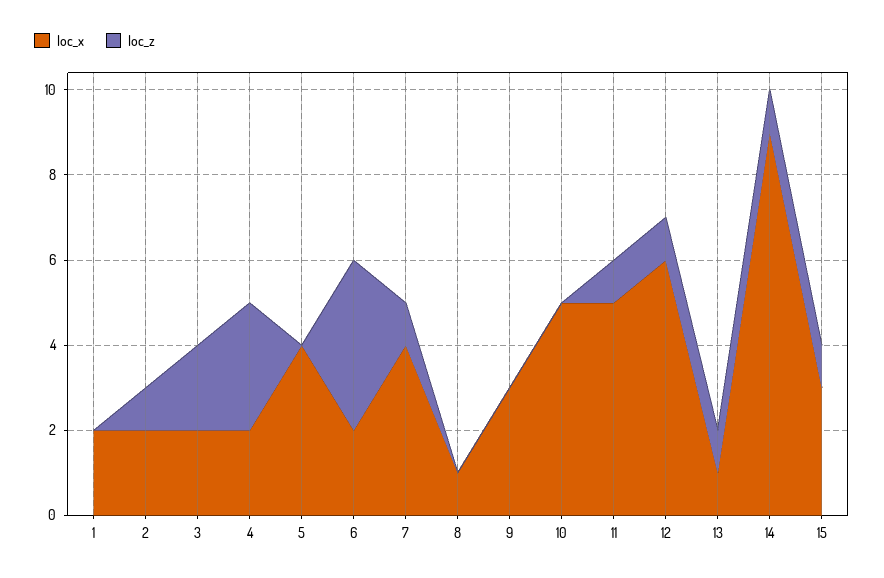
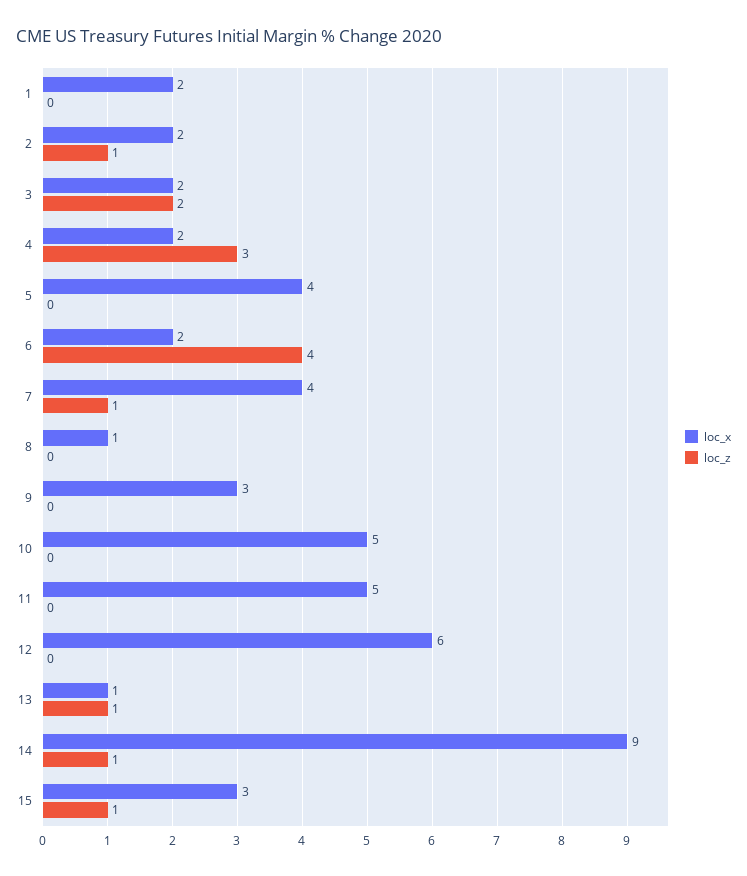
  {
    "loc_x": {
      "1": 2,
      "2": 2,
      "3": 2,
      "4": 2,
      "5": 4,
      "6": 2,
      "7": 4,
      "8": 1,
      "9": 3,
      "10": 5,
      "11": 5,
      "12": 6,
      "13": 1,
      "14": 9,
      "15": 3
    },
    "loc_z": {
      "1": 0,
      "2": 1,
      "3": 2,
      "4": 3,
      "5": 0,
      "6": 4,
      "7": 1,
      "8": 0,
      "9": 0,
      "10": 0,
-     "11": 1,
+     "11": 0,
-     "12": 1,
+     "12": 0,
      "13": 1,
      "14": 1,
      "15": 1
    }
  }

